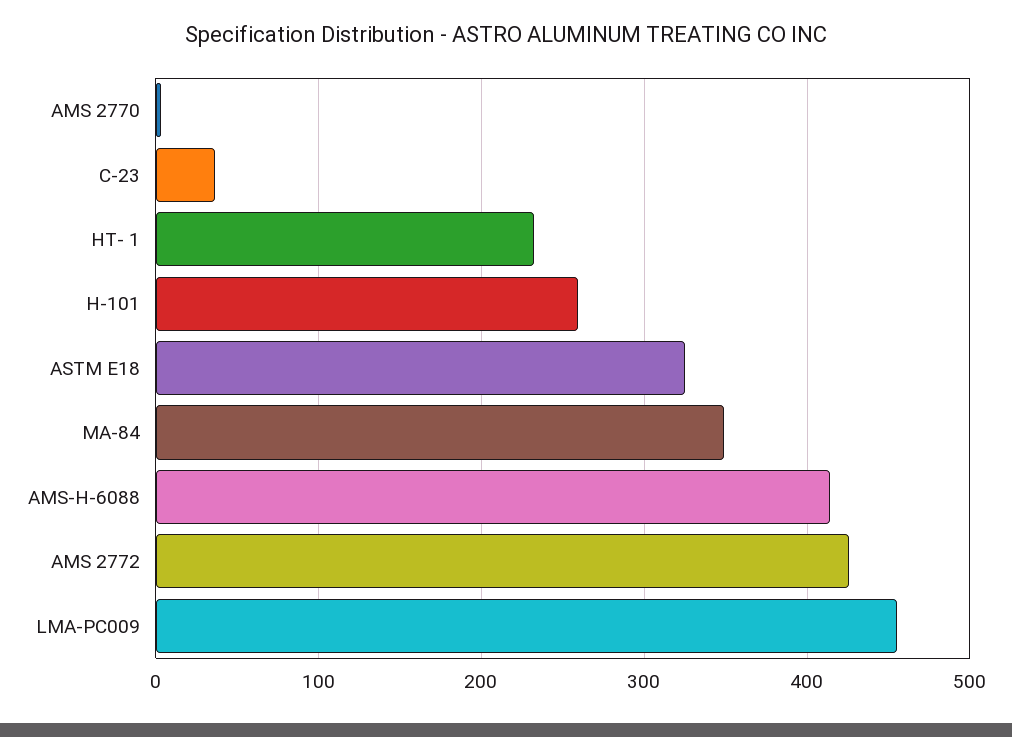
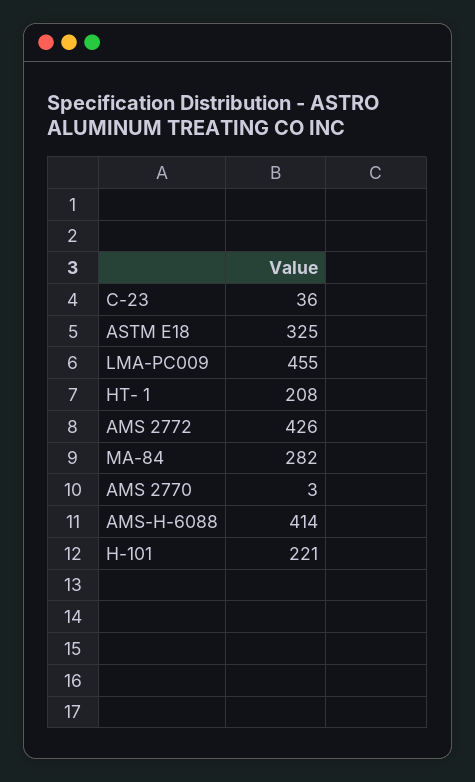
  {
    "AMS 2770": 3,
    "C-23": 36,
-   "HT- 1": 230,
+   "HT- 1": 208,
-   "H-101": 260,
+   "H-101": 221,
    "ASTM E18": 325,
-   "MA-84": 350,
+   "MA-84": 282,
    "AMS-H-6088": 414,
    "AMS 2772": 426,
    "LMA-PC009": 455
  }

